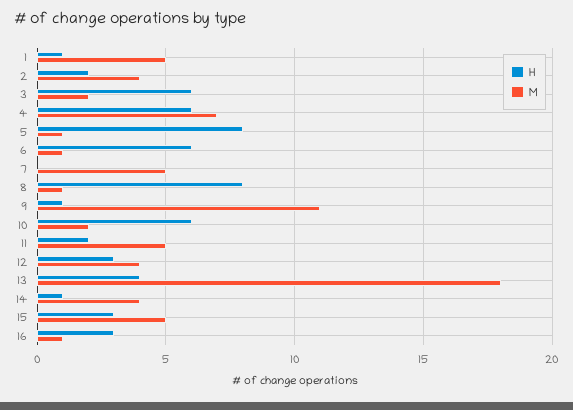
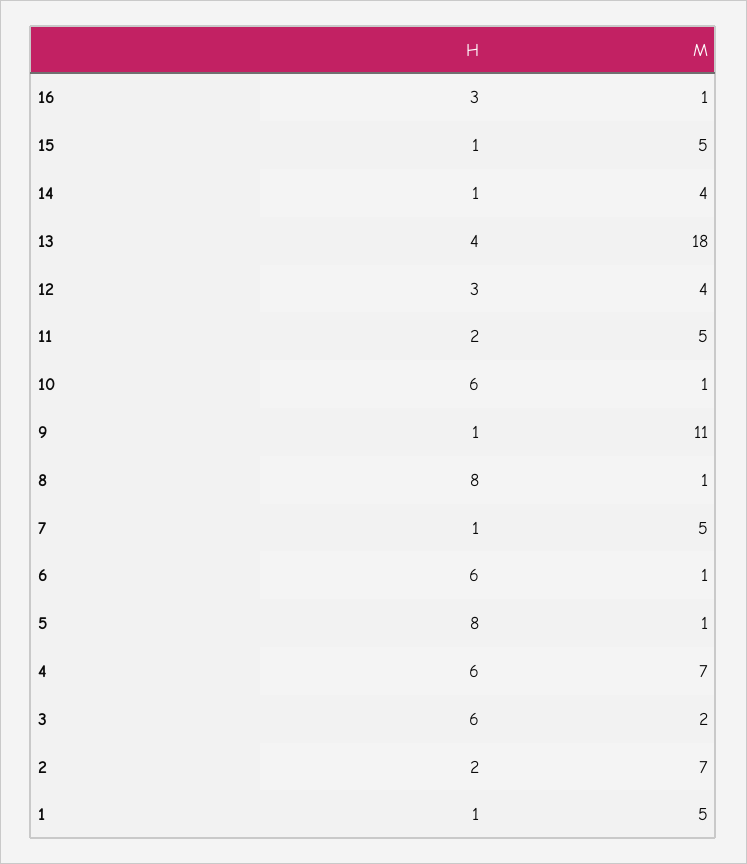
  {
    "H": {
      "1": 1,
      "2": 2,
      "3": 6,
      "4": 6,
      "5": 8,
      "6": 6,
-     "7": 0,
+     "7": 1,
      "8": 8,
      "9": 1,
      "10": 6,
      "11": 2,
      "12": 3,
      "13": 4,
      "14": 1,
-     "15": 3,
+     "15": 1,
      "16": 3
    },
    "M": {
      "1": 5,
-     "2": 4,
+     "2": 7,
      "3": 2,
      "4": 7,
      "5": 1,
      "6": 1,
      "7": 5,
      "8": 1,
      "9": 11,
-     "10": 2,
+     "10": 1,
      "11": 5,
      "12": 4,
      "13": 18,
      "14": 4,
      "15": 5,
      "16": 1
    }
  }

